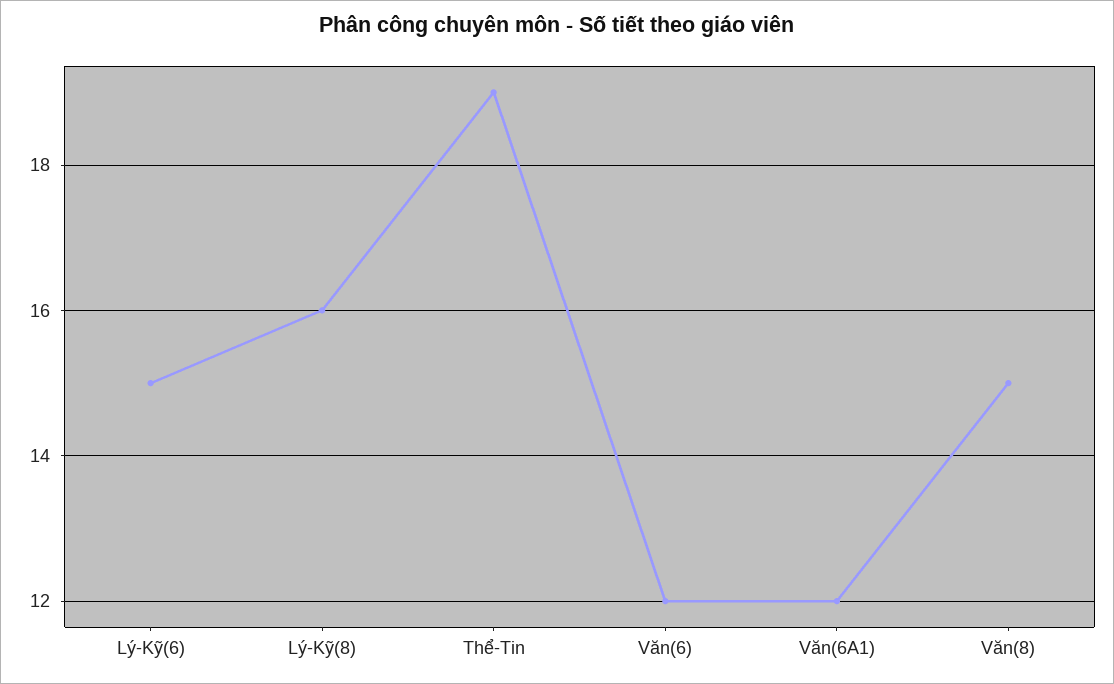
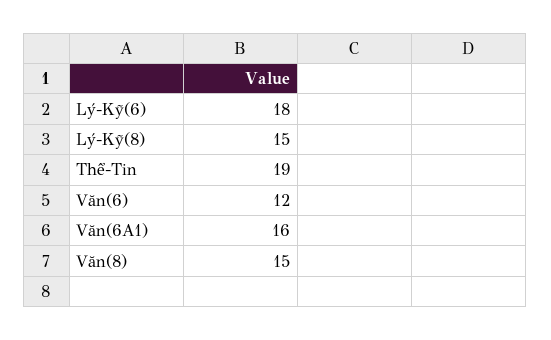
  {
-   "Lý-Kỹ(6)": 15,
+   "Lý-Kỹ(6)": 18,
-   "Lý-Kỹ(8)": 16,
+   "Lý-Kỹ(8)": 15,
    "Thể-Tin": 19,
    "Văn(6)": 12,
-   "Văn(6A1)": 12,
+   "Văn(6A1)": 16,
    "Văn(8)": 15
  }

